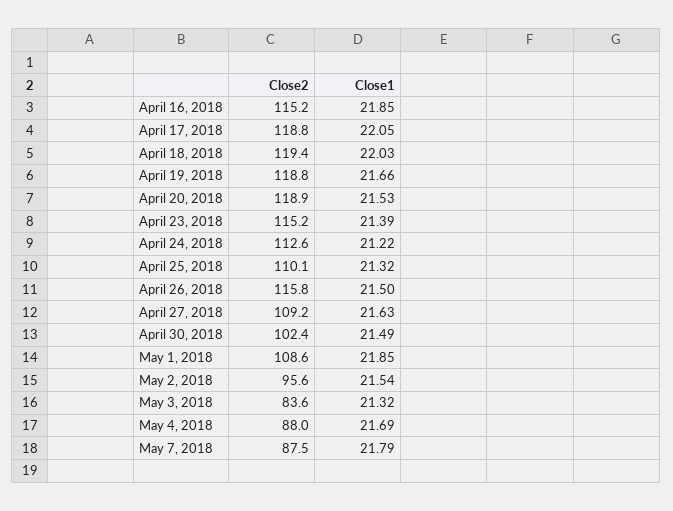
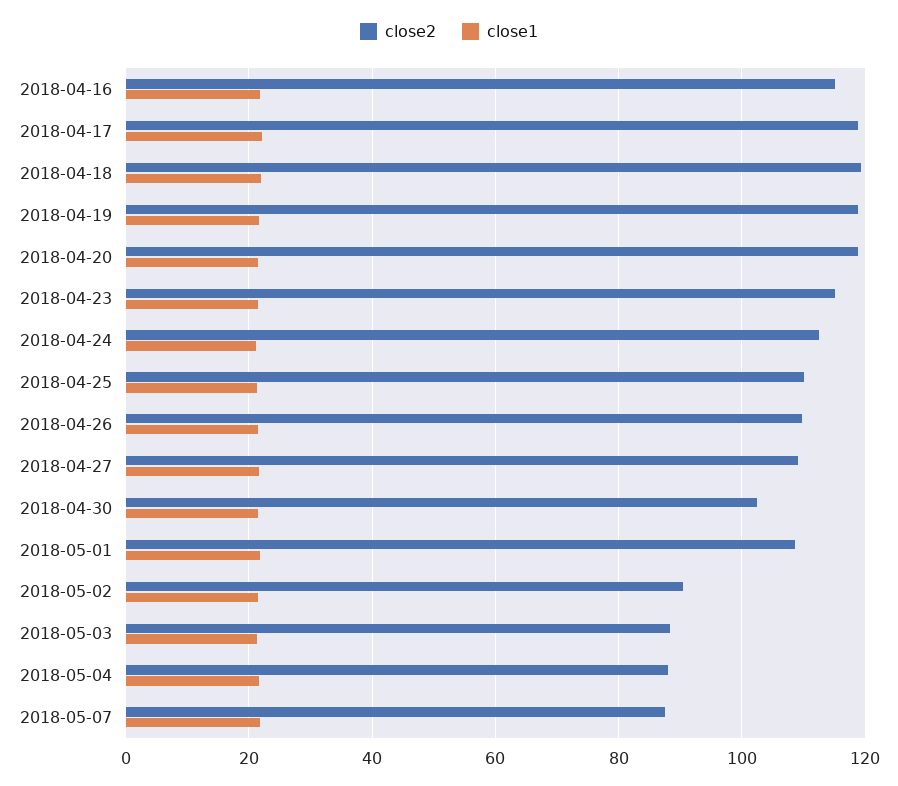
  {
    "Close2": {
      "April 16, 2018": 115.2,
      "April 17, 2018": 118.8,
      "April 18, 2018": 119.4,
      "April 19, 2018": 118.8,
      "April 20, 2018": 118.9,
      "April 23, 2018": 115.2,
      "April 24, 2018": 112.6,
      "April 25, 2018": 110.1,
-     "April 26, 2018": 115.8,
+     "April 26, 2018": 110,
      "April 27, 2018": 109.2,
      "April 30, 2018": 102.4,
      "May 1, 2018": 108.6,
-     "May 2, 2018": 95.6,
+     "May 2, 2018": 90,
-     "May 3, 2018": 83.6,
+     "May 3, 2018": 88,
      "May 4, 2018": 88,
      "May 7, 2018": 87.5
    },
    "Close1": {
      "April 16, 2018": 21.85,
      "April 17, 2018": 22.05,
      "April 18, 2018": 22.03,
      "April 19, 2018": 21.66,
      "April 20, 2018": 21.53,
      "April 23, 2018": 21.39,
      "April 24, 2018": 21.22,
      "April 25, 2018": 21.32,
      "April 26, 2018": 21.5,
      "April 27, 2018": 21.63,
      "April 30, 2018": 21.49,
      "May 1, 2018": 21.85,
      "May 2, 2018": 21.54,
      "May 3, 2018": 21.32,
      "May 4, 2018": 21.69,
      "May 7, 2018": 21.79
    }
  }

